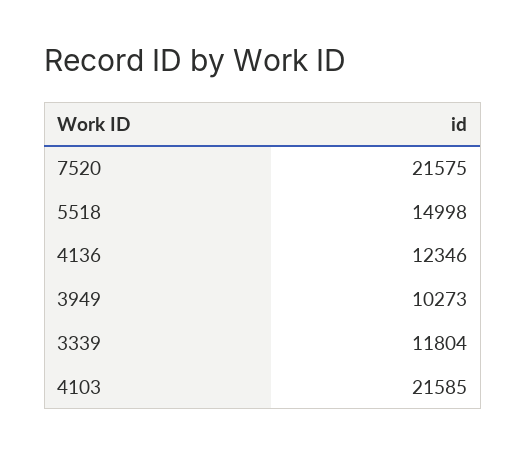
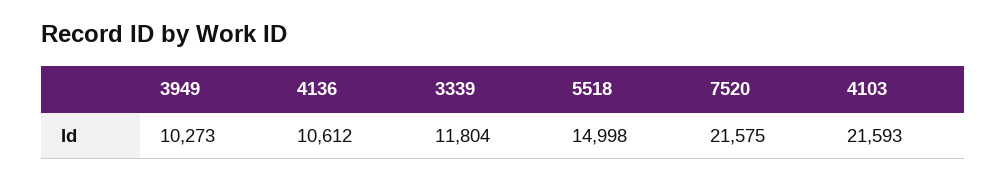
  {
    "7520": 21575,
    "5518": 14998,
-   "4136": 12346,
+   "4136": 10612,
    "3949": 10273,
    "3339": 11804,
-   "4103": 21585
+   "4103": 21593
  }

